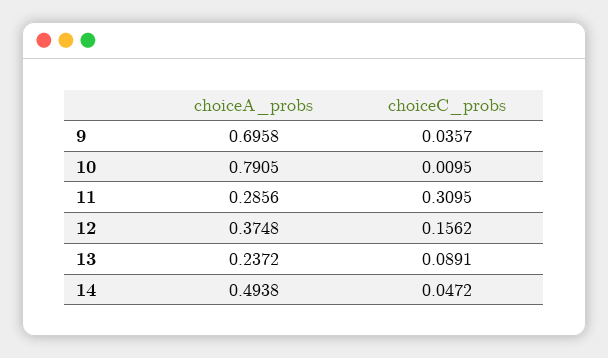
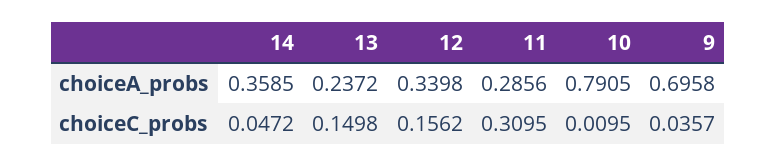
  {
    "choiceA_probs": {
      "9": 0.6958,
      "10": 0.7905,
      "11": 0.2856,
-     "12": 0.3748,
+     "12": 0.3398,
      "13": 0.2372,
-     "14": 0.4938
+     "14": 0.3585
    },
    "choiceC_probs": {
      "9": 0.0357,
      "10": 0.0095,
      "11": 0.3095,
      "12": 0.1562,
-     "13": 0.0891,
+     "13": 0.1498,
      "14": 0.0472
    }
  }

